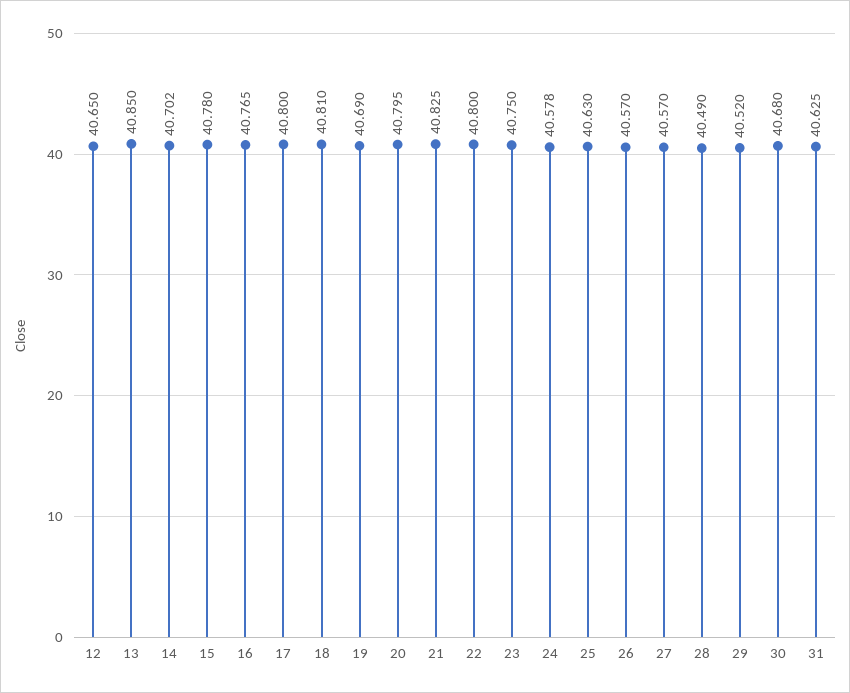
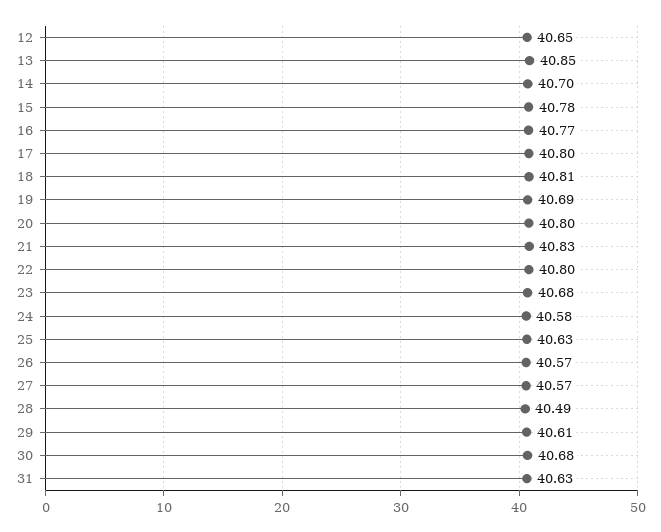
  {
    "12": 40.65,
    "13": 40.85,
    "14": 40.702,
    "15": 40.78,
    "16": 40.765,
    "17": 40.8,
    "18": 40.81,
    "19": 40.69,
    "20": 40.795,
    "21": 40.825,
    "22": 40.8,
-   "23": 40.75,
+   "23": 40.68,
    "24": 40.578,
    "25": 40.63,
    "26": 40.57,
    "27": 40.57,
    "28": 40.49,
-   "29": 40.52,
+   "29": 40.61,
    "30": 40.68,
    "31": 40.625
  }

